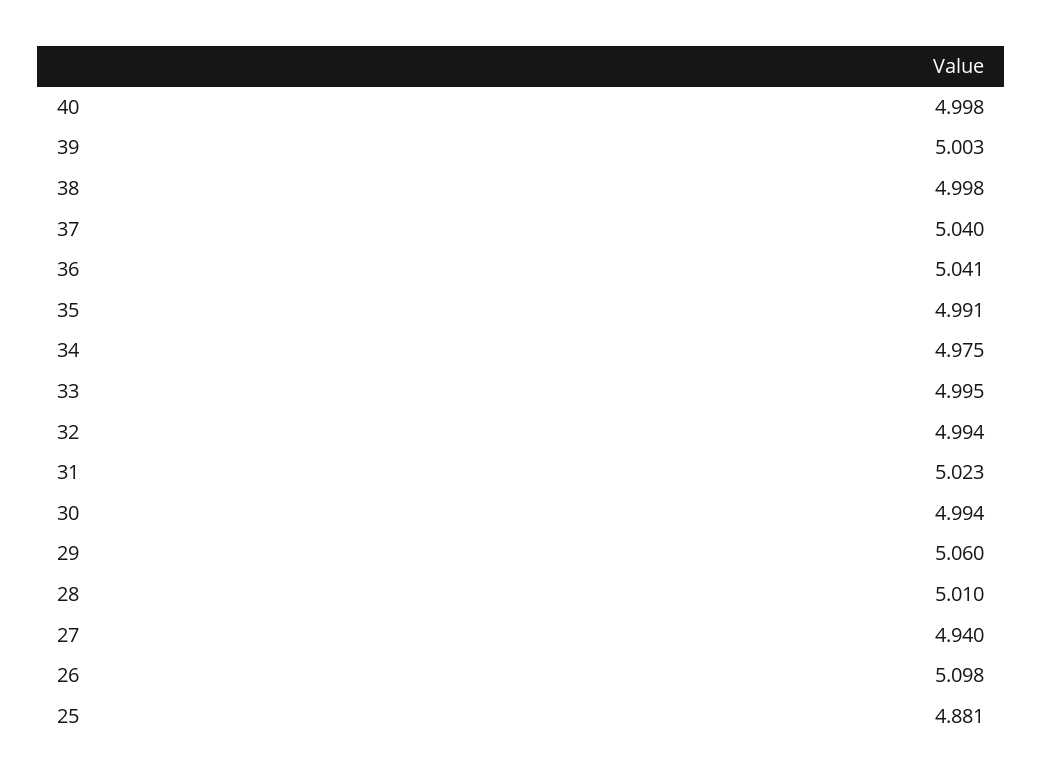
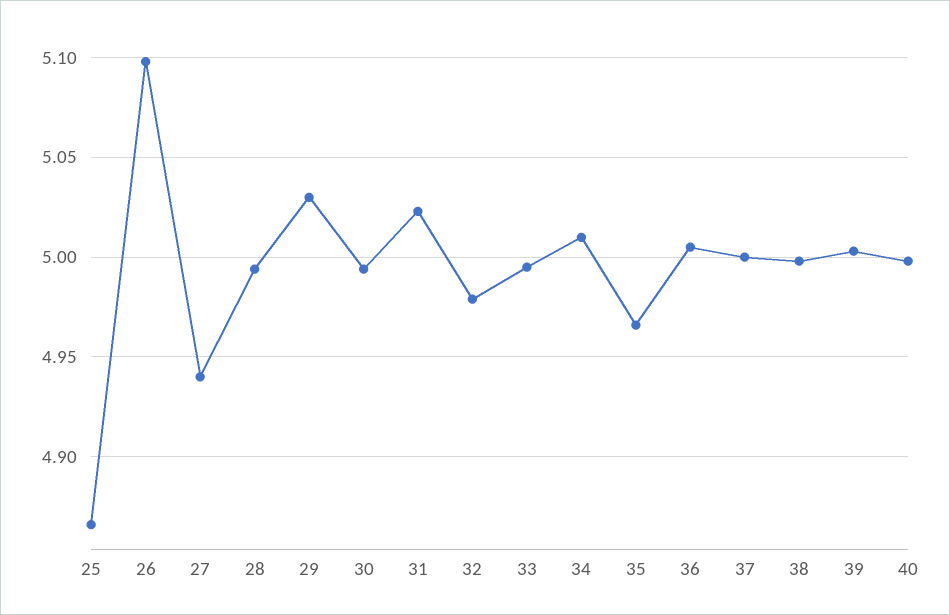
  {
    "40": 4.998,
    "39": 5.003,
    "38": 4.998,
-   "37": 5.04,
+   "37": 5,
-   "36": 5.041,
+   "36": 5.005,
-   "35": 4.991,
+   "35": 4.965,
-   "34": 4.975,
+   "34": 5.01,
    "33": 4.995,
-   "32": 4.994,
+   "32": 4.98,
    "31": 5.023,
    "30": 4.994,
-   "29": 5.06,
+   "29": 5.03,
-   "28": 5.01,
+   "28": 4.995,
    "27": 4.94,
    "26": 5.098,
-   "25": 4.881
+   "25": 4.865
  }

